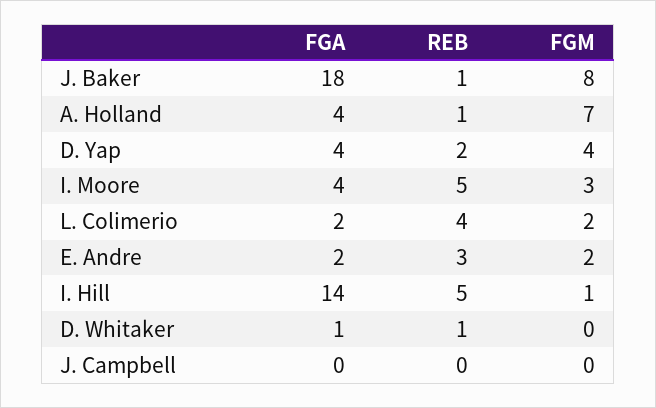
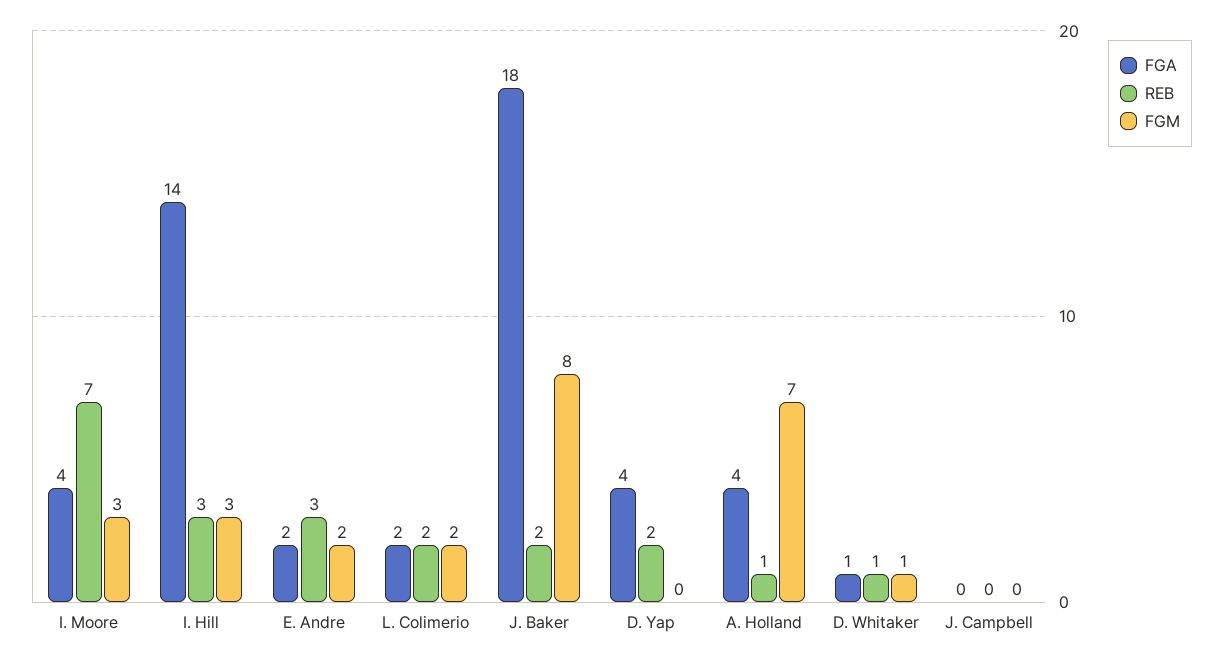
  {
    "FGA": {
      "J. Baker": 18,
      "A. Holland": 4,
      "D. Yap": 4,
      "I. Moore": 4,
      "L. Colimerio": 2,
      "E. Andre": 2,
      "I. Hill": 14,
      "D. Whitaker": 1,
      "J. Campbell": 0
    },
    "REB": {
-     "J. Baker": 1,
+     "J. Baker": 2,
      "A. Holland": 1,
      "D. Yap": 2,
-     "I. Moore": 5,
+     "I. Moore": 7,
-     "L. Colimerio": 4,
+     "L. Colimerio": 2,
      "E. Andre": 3,
-     "I. Hill": 5,
+     "I. Hill": 3,
      "D. Whitaker": 1,
      "J. Campbell": 0
    },
    "FGM": {
      "J. Baker": 8,
      "A. Holland": 7,
-     "D. Yap": 4,
+     "D. Yap": 0,
      "I. Moore": 3,
      "L. Colimerio": 2,
      "E. Andre": 2,
-     "I. Hill": 1,
+     "I. Hill": 3,
-     "D. Whitaker": 0,
+     "D. Whitaker": 1,
      "J. Campbell": 0
    }
  }

